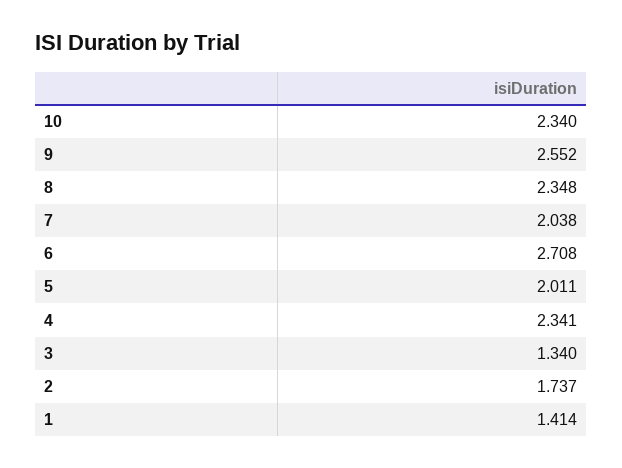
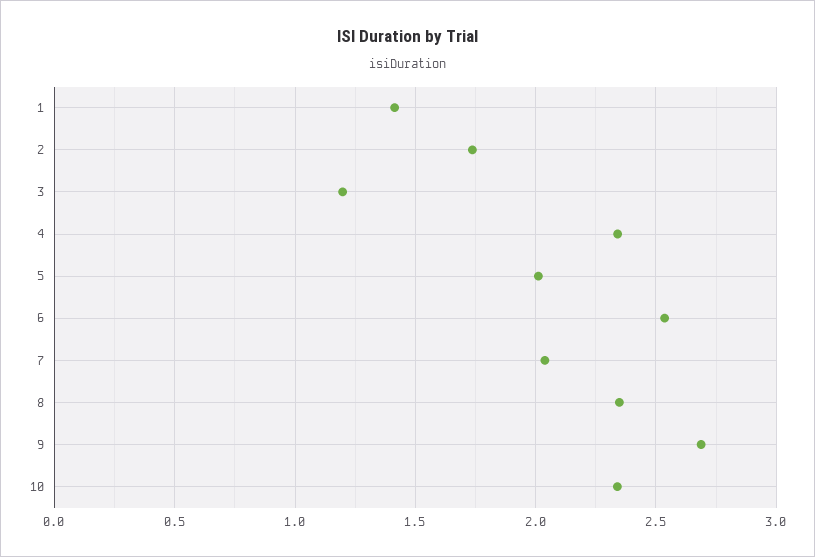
  {
    "10": 2.34,
-   "9": 2.552,
+   "9": 2.7,
    "8": 2.348,
    "7": 2.038,
-   "6": 2.708,
+   "6": 2.55,
    "5": 2.011,
    "4": 2.341,
-   "3": 1.34,
+   "3": 1.2,
    "2": 1.737,
    "1": 1.414
  }

